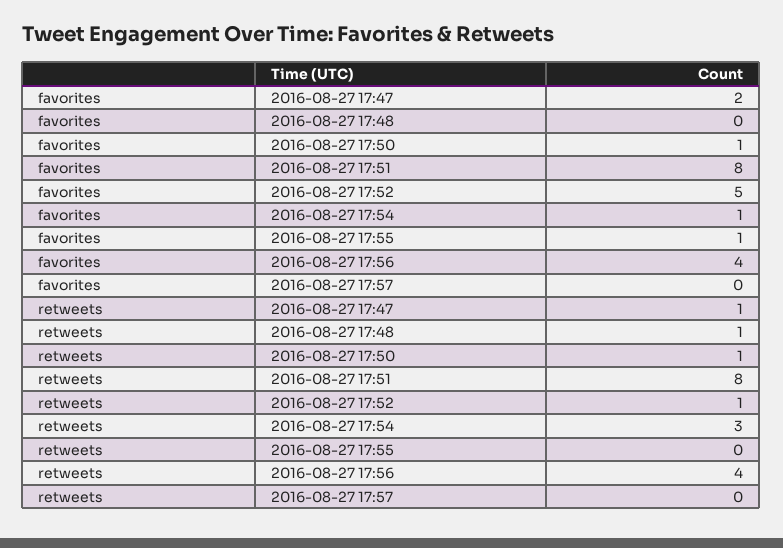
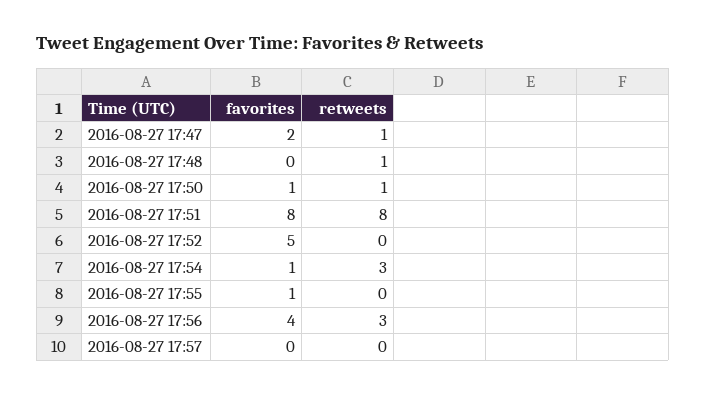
  {
    "favorites": {
      "2016-08-27 17:47": 2,
      "2016-08-27 17:48": 0,
      "2016-08-27 17:50": 1,
      "2016-08-27 17:51": 8,
      "2016-08-27 17:52": 5,
      "2016-08-27 17:54": 1,
      "2016-08-27 17:55": 1,
      "2016-08-27 17:56": 4,
      "2016-08-27 17:57": 0
    },
    "retweets": {
      "2016-08-27 17:47": 1,
      "2016-08-27 17:48": 1,
      "2016-08-27 17:50": 1,
      "2016-08-27 17:51": 8,
-     "2016-08-27 17:52": 1,
+     "2016-08-27 17:52": 0,
      "2016-08-27 17:54": 3,
      "2016-08-27 17:55": 0,
-     "2016-08-27 17:56": 4,
+     "2016-08-27 17:56": 3,
      "2016-08-27 17:57": 0
    }
  }

